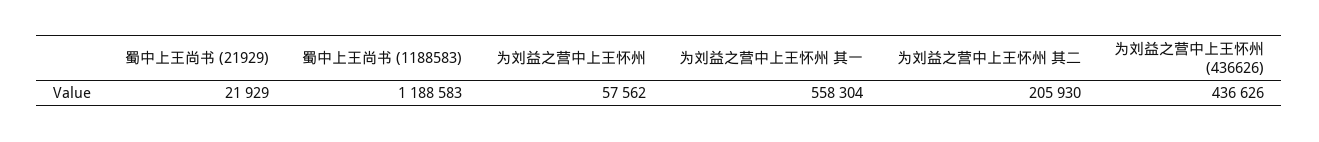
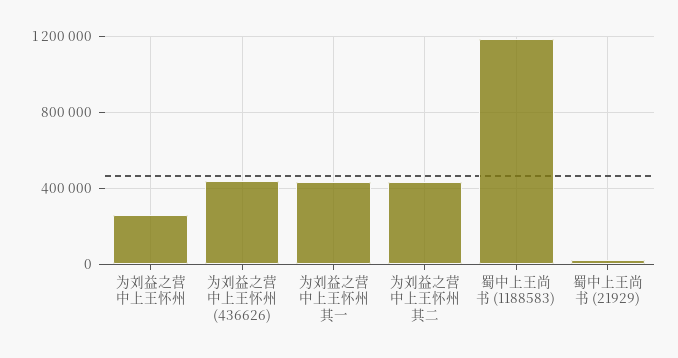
  {
    "蜀中上王尚书 (21929)": 21929,
    "蜀中上王尚书 (1188583)": 1188583,
-   "为刘益之营中上王怀州": 57562,
+   "为刘益之营中上王怀州": 250000,
-   "为刘益之营中上王怀州 其一": 558304,
+   "为刘益之营中上王怀州 其一": 450000,
-   "为刘益之营中上王怀州 其二": 205930,
+   "为刘益之营中上王怀州 其二": 450000,
    "为刘益之营中上王怀州 (436626)": 436626
  }

